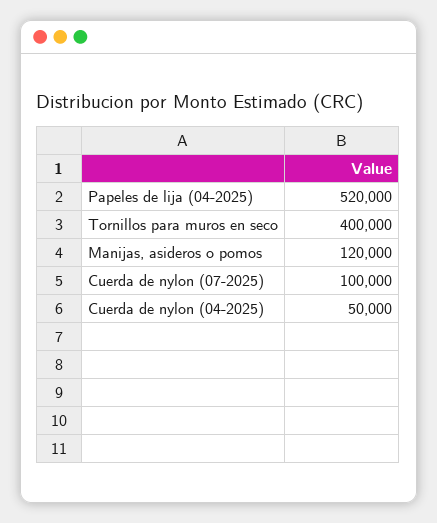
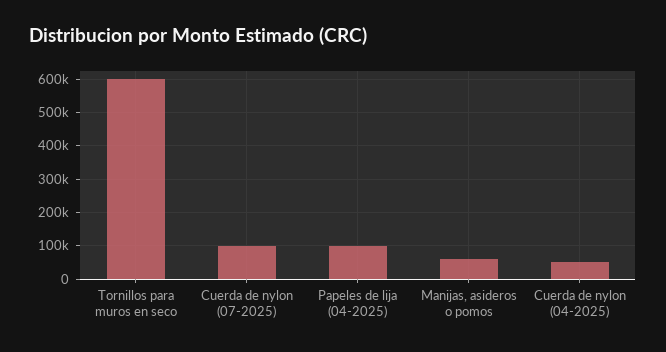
  {
-   "Papeles de lija (04-2025)": 520000,
+   "Papeles de lija (04-2025)": 100000,
-   "Tornillos para muros en seco": 400000,
+   "Tornillos para muros en seco": 600000,
-   "Manijas, asideros o pomos": 120000,
+   "Manijas, asideros o pomos": 60000,
    "Cuerda de nylon (07-2025)": 100000,
    "Cuerda de nylon (04-2025)": 50000
  }

